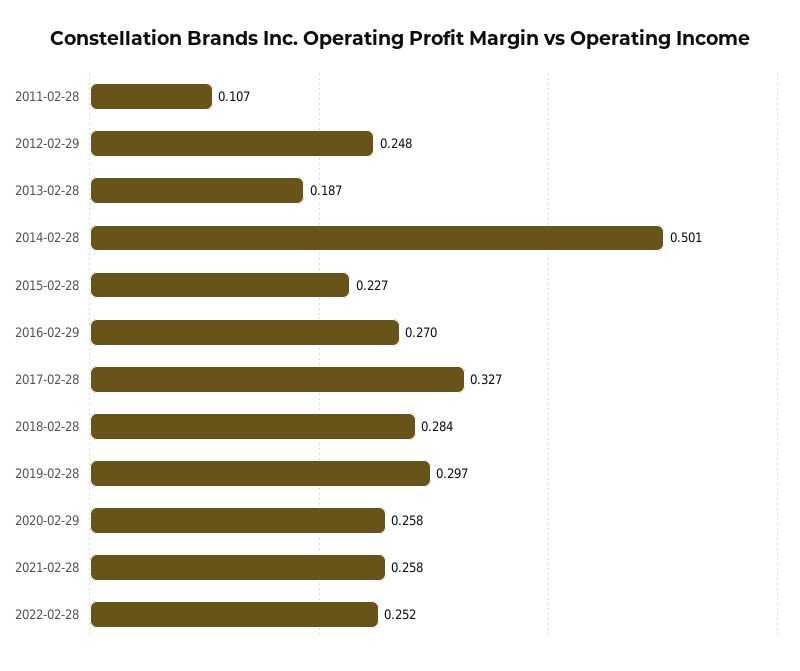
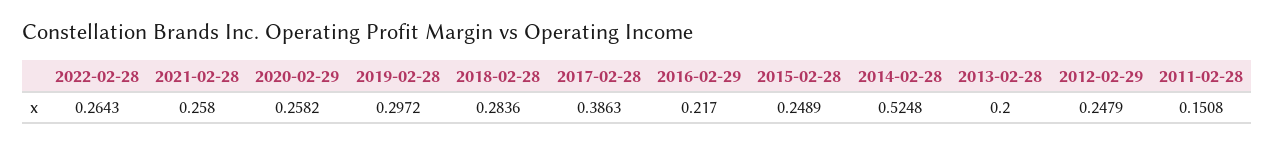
  {
-   "2011-02-28": 0.107,
+   "2011-02-28": 0.1508,
    "2012-02-29": 0.2479,
-   "2013-02-28": 0.187,
+   "2013-02-28": 0.2,
-   "2014-02-28": 0.501,
+   "2014-02-28": 0.5248,
-   "2015-02-28": 0.227,
+   "2015-02-28": 0.2489,
-   "2016-02-29": 0.27,
+   "2016-02-29": 0.217,
-   "2017-02-28": 0.327,
+   "2017-02-28": 0.3863,
    "2018-02-28": 0.2836,
    "2019-02-28": 0.2972,
    "2020-02-29": 0.2582,
    "2021-02-28": 0.258,
-   "2022-02-28": 0.252
+   "2022-02-28": 0.2643
  }

